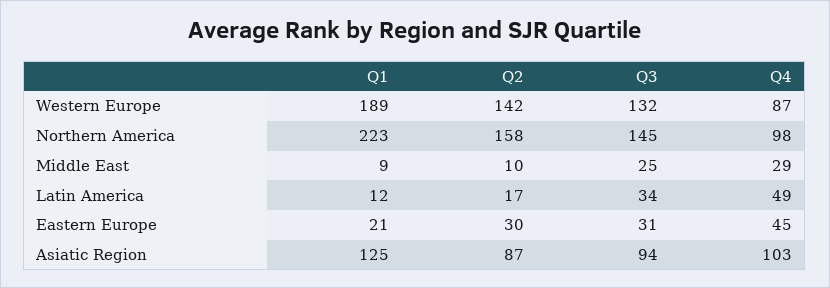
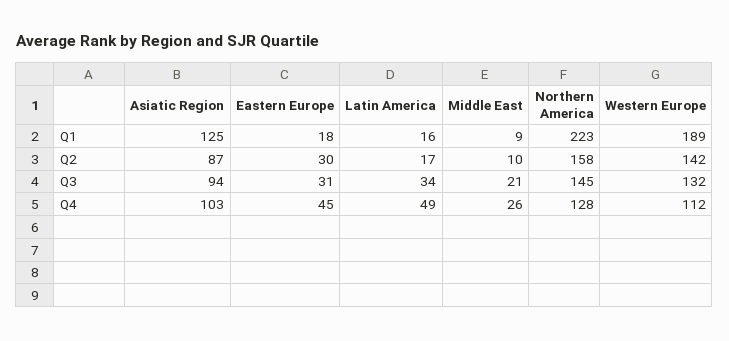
  {
    "Q1": {
      "Western Europe": 189,
      "Northern America": 223,
      "Middle East": 9,
-     "Latin America": 12,
+     "Latin America": 16,
-     "Eastern Europe": 21,
+     "Eastern Europe": 18,
      "Asiatic Region": 125
    },
    "Q2": {
      "Western Europe": 142,
      "Northern America": 158,
      "Middle East": 10,
      "Latin America": 17,
      "Eastern Europe": 30,
      "Asiatic Region": 87
    },
    "Q3": {
      "Western Europe": 132,
      "Northern America": 145,
-     "Middle East": 25,
+     "Middle East": 21,
      "Latin America": 34,
      "Eastern Europe": 31,
      "Asiatic Region": 94
    },
    "Q4": {
-     "Western Europe": 87,
+     "Western Europe": 112,
-     "Northern America": 98,
+     "Northern America": 128,
-     "Middle East": 29,
+     "Middle East": 26,
      "Latin America": 49,
      "Eastern Europe": 45,
      "Asiatic Region": 103
    }
  }

